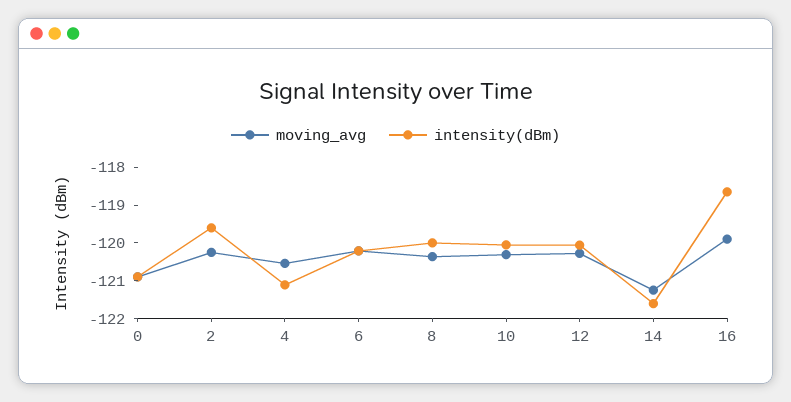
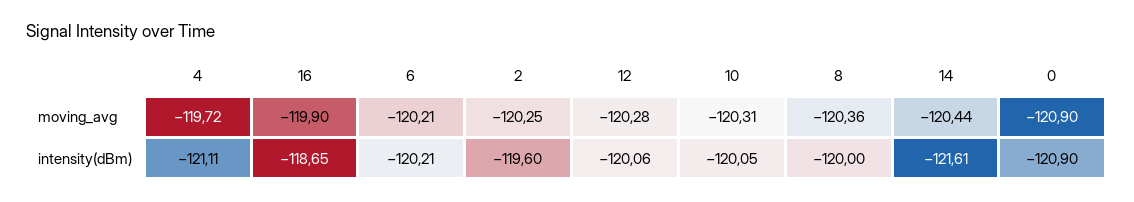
  {
    "moving_avg": {
      "0": -120.9,
      "2": -120.25,
-     "4": -120.5,
+     "4": -119.72,
      "6": -120.21,
      "8": -120.36,
      "10": -120.31,
      "12": -120.28,
-     "14": -121.25,
+     "14": -120.44,
      "16": -119.9
    },
    "intensity(dBm)": {
      "0": -120.9,
      "2": -119.6,
      "4": -121.11,
      "6": -120.21,
      "8": -120,
      "10": -120.05,
      "12": -120.06,
      "14": -121.61,
      "16": -118.65
    }
  }

